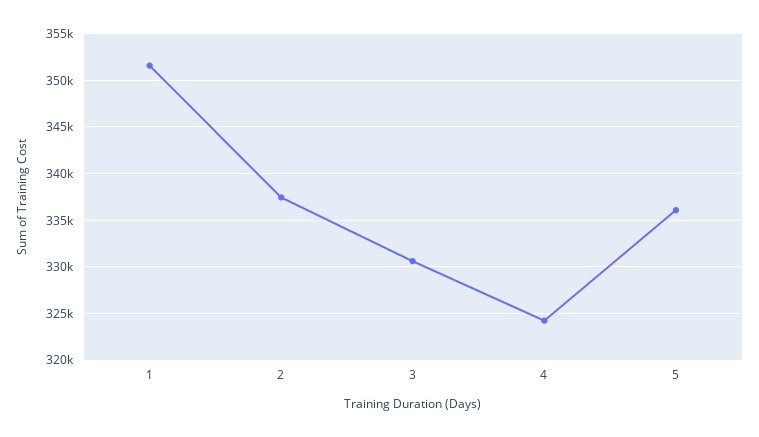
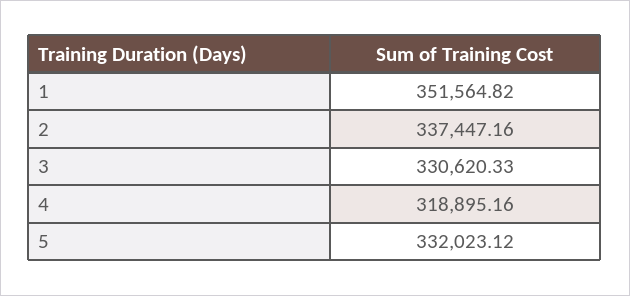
  {
    "1": 351564.82,
    "2": 337447.16,
    "3": 330620.33,
-   "4": 324000,
+   "4": 318895.16,
-   "5": 336000
+   "5": 332023.12
  }

